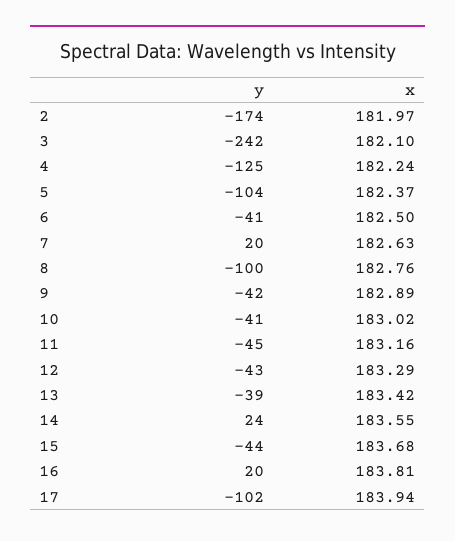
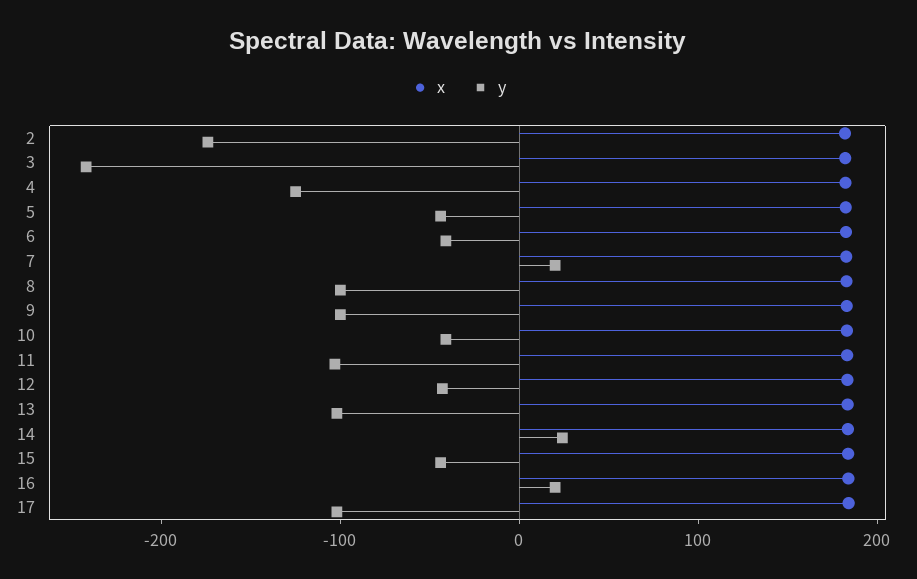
  {
    "y": {
      "2": -174,
      "3": -242,
      "4": -125,
-     "5": -104,
+     "5": -40,
      "6": -41,
      "7": 20,
      "8": -100,
-     "9": -42,
+     "9": -100,
      "10": -41,
-     "11": -45,
+     "11": -100,
      "12": -43,
-     "13": -39,
+     "13": -100,
      "14": 24,
      "15": -44,
      "16": 20,
      "17": -102
    },
    "x": {
      "2": 181.97,
      "3": 182.1,
      "4": 182.24,
      "5": 182.37,
      "6": 182.5,
      "7": 182.63,
      "8": 182.76,
      "9": 182.89,
      "10": 183.02,
      "11": 183.16,
      "12": 183.29,
      "13": 183.42,
      "14": 183.55,
      "15": 183.68,
      "16": 183.81,
      "17": 183.94
    }
  }

